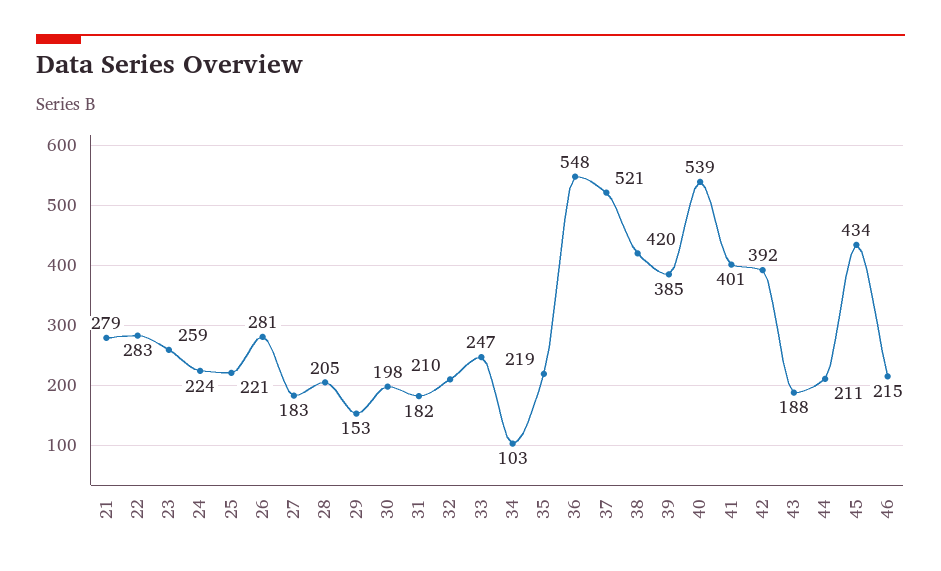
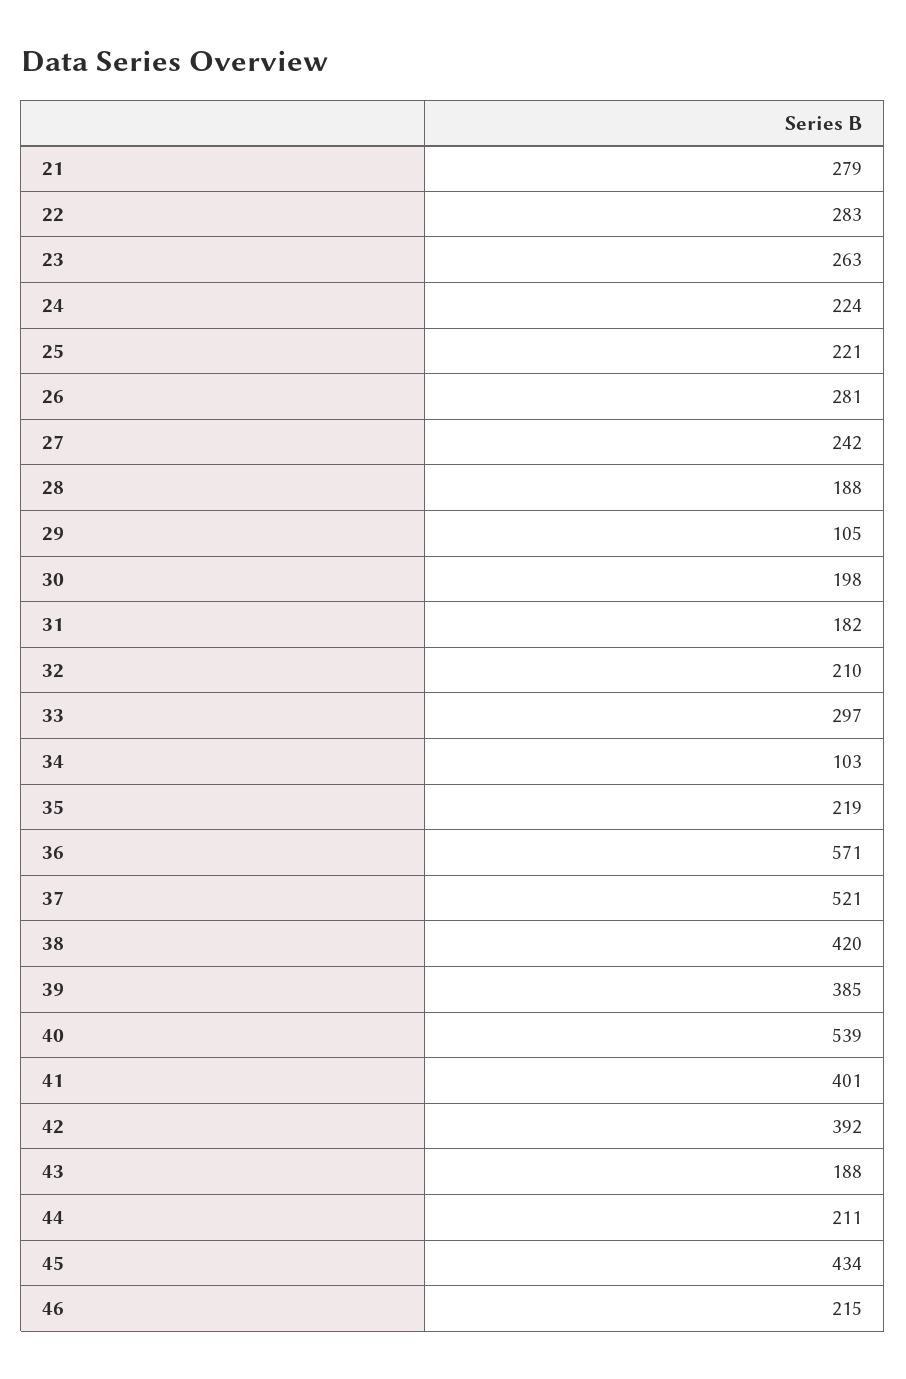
  {
    "21": 279,
    "22": 283,
-   "23": 259,
+   "23": 263,
    "24": 224,
    "25": 221,
    "26": 281,
-   "27": 183,
+   "27": 242,
-   "28": 205,
+   "28": 188,
-   "29": 153,
+   "29": 105,
    "30": 198,
    "31": 182,
    "32": 210,
-   "33": 247,
+   "33": 297,
    "34": 103,
    "35": 219,
-   "36": 548,
+   "36": 571,
    "37": 521,
    "38": 420,
    "39": 385,
    "40": 539,
    "41": 401,
    "42": 392,
    "43": 188,
    "44": 211,
    "45": 434,
    "46": 215
  }

